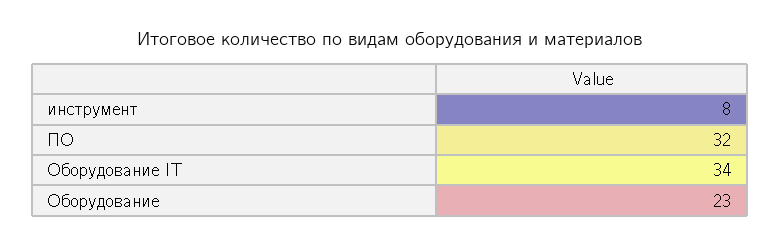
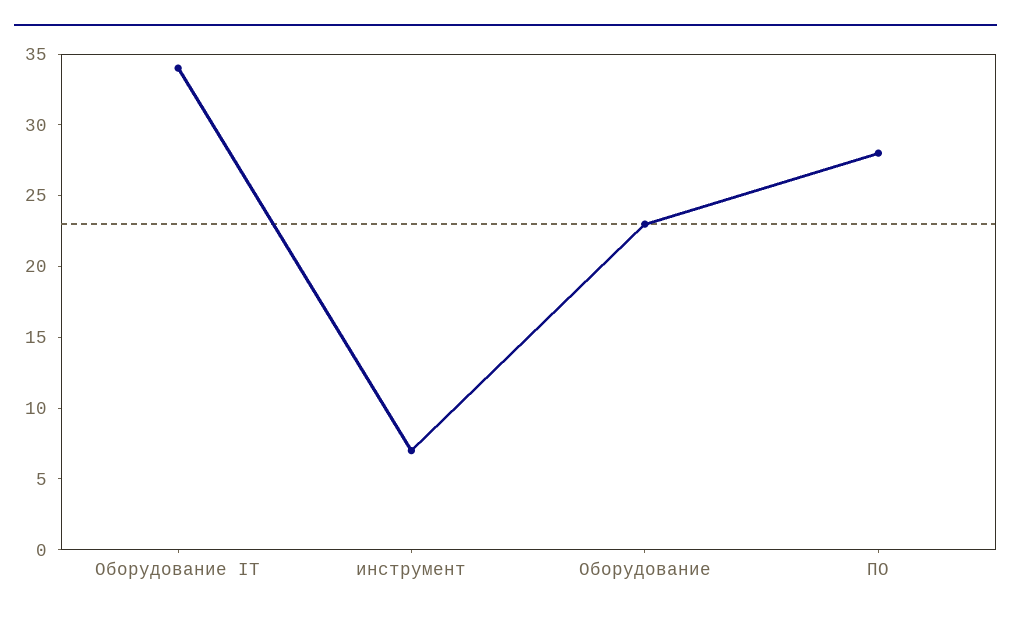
  {
-   "инструмент": 8,
+   "инструмент": 7,
-   "ПО": 32,
+   "ПО": 28,
    "Оборудование IT": 34,
    "Оборудование": 23
  }

